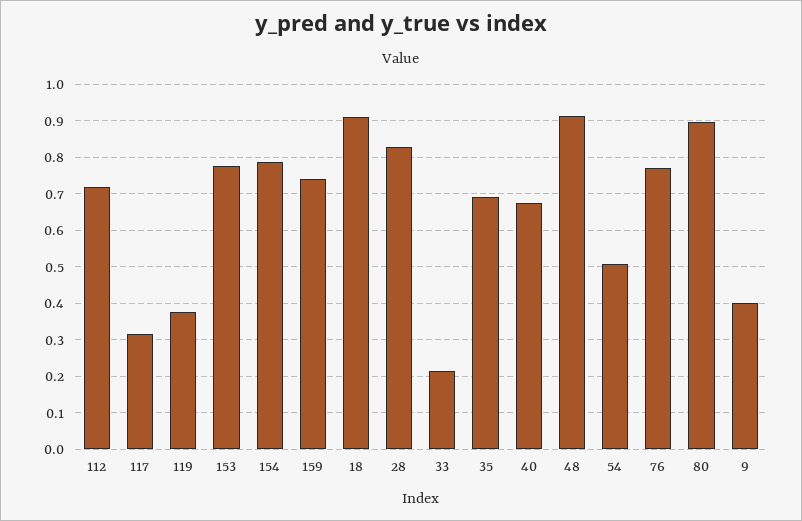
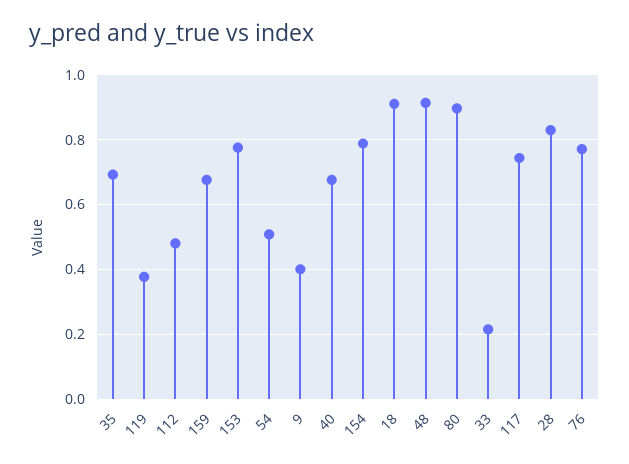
  {
-   "112": 0.72,
+   "112": 0.48,
-   "117": 0.32,
+   "117": 0.74,
    "119": 0.38,
    "153": 0.78,
    "154": 0.78,
-   "159": 0.74,
+   "159": 0.68,
    "18": 0.92,
    "28": 0.82,
    "33": 0.22,
    "35": 0.7,
    "40": 0.68,
    "48": 0.92,
    "54": 0.5,
    "76": 0.78,
    "80": 0.9,
    "9": 0.4
  }

